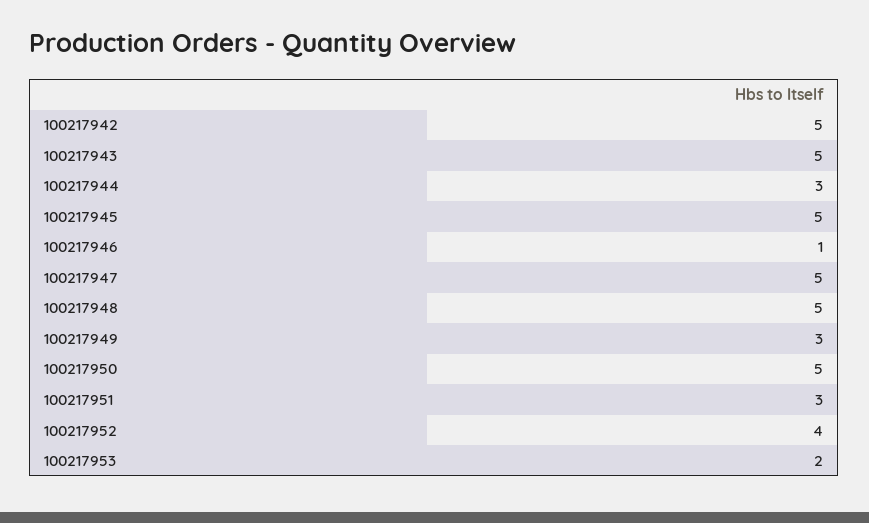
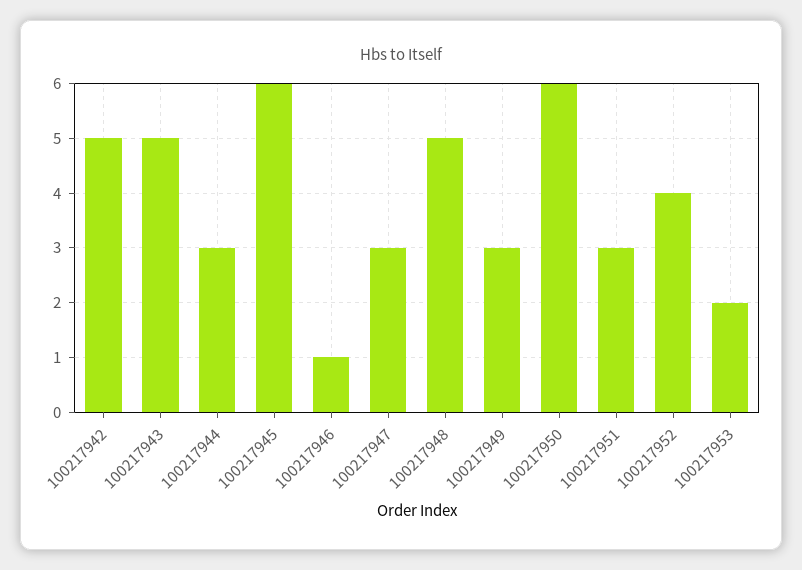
  {
    "100217942": 5,
    "100217943": 5,
    "100217944": 3,
-   "100217945": 5,
+   "100217945": 6,
    "100217946": 1,
-   "100217947": 5,
+   "100217947": 3,
    "100217948": 5,
    "100217949": 3,
-   "100217950": 5,
+   "100217950": 6,
    "100217951": 3,
    "100217952": 4,
    "100217953": 2
  }

